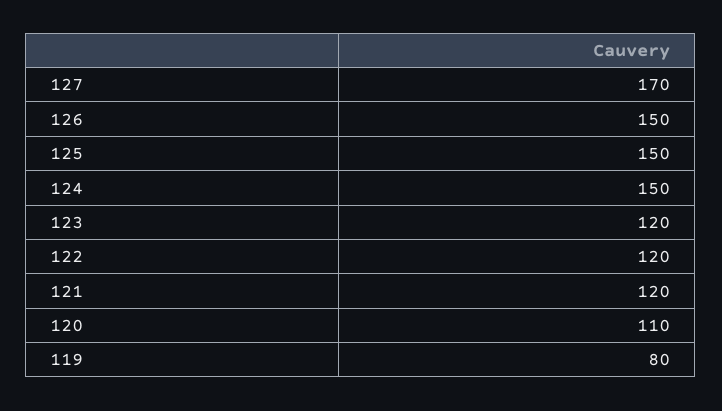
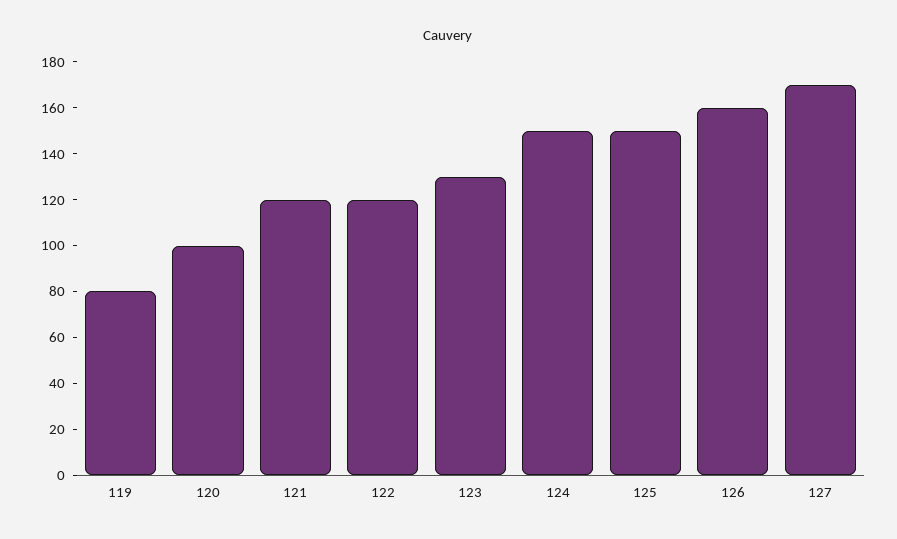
  {
    "127": 170,
-   "126": 150,
+   "126": 160,
    "125": 150,
    "124": 150,
-   "123": 120,
+   "123": 130,
    "122": 120,
    "121": 120,
-   "120": 110,
+   "120": 100,
    "119": 80
  }

